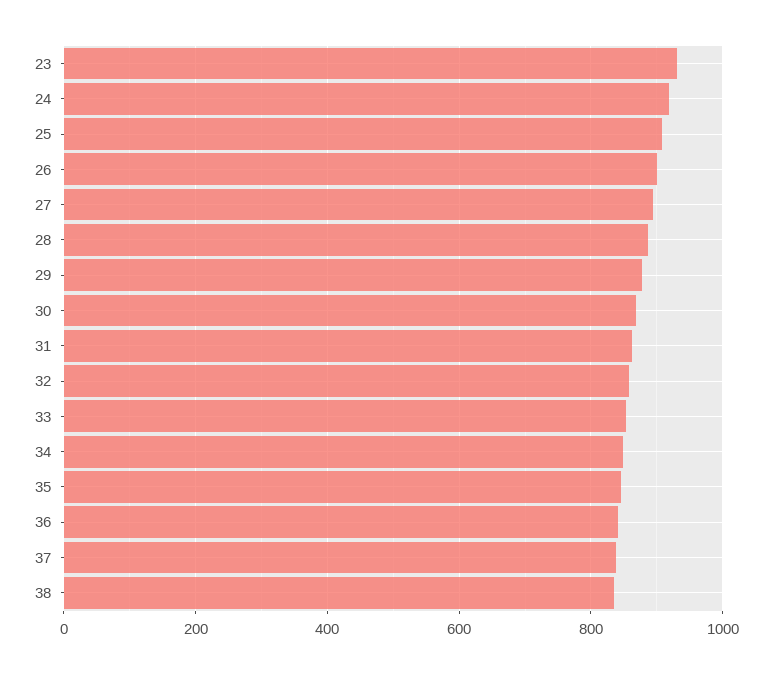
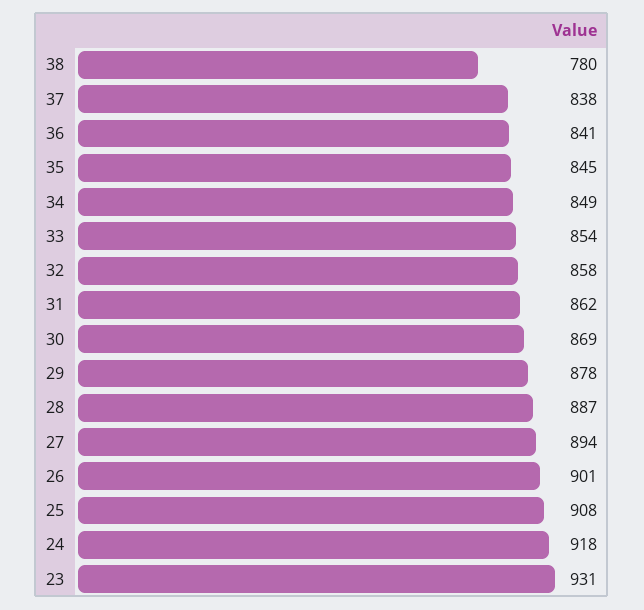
  {
    "23": 931,
    "24": 918,
    "25": 908,
    "26": 901,
    "27": 894,
    "28": 887,
    "29": 878,
    "30": 869,
    "31": 862,
    "32": 858,
    "33": 854,
    "34": 849,
    "35": 845,
    "36": 841,
    "37": 838,
-   "38": 840
+   "38": 780
  }

